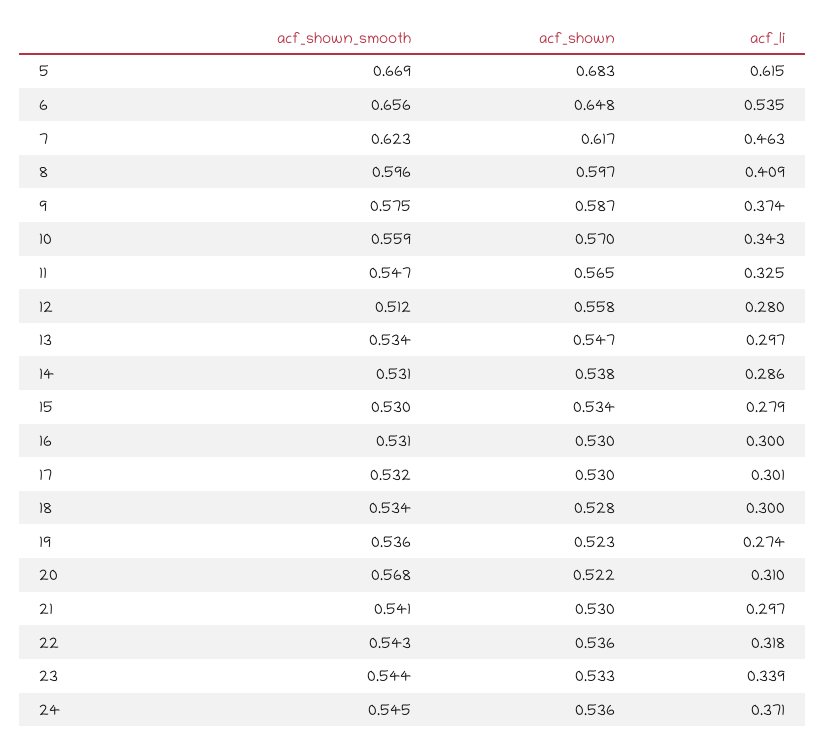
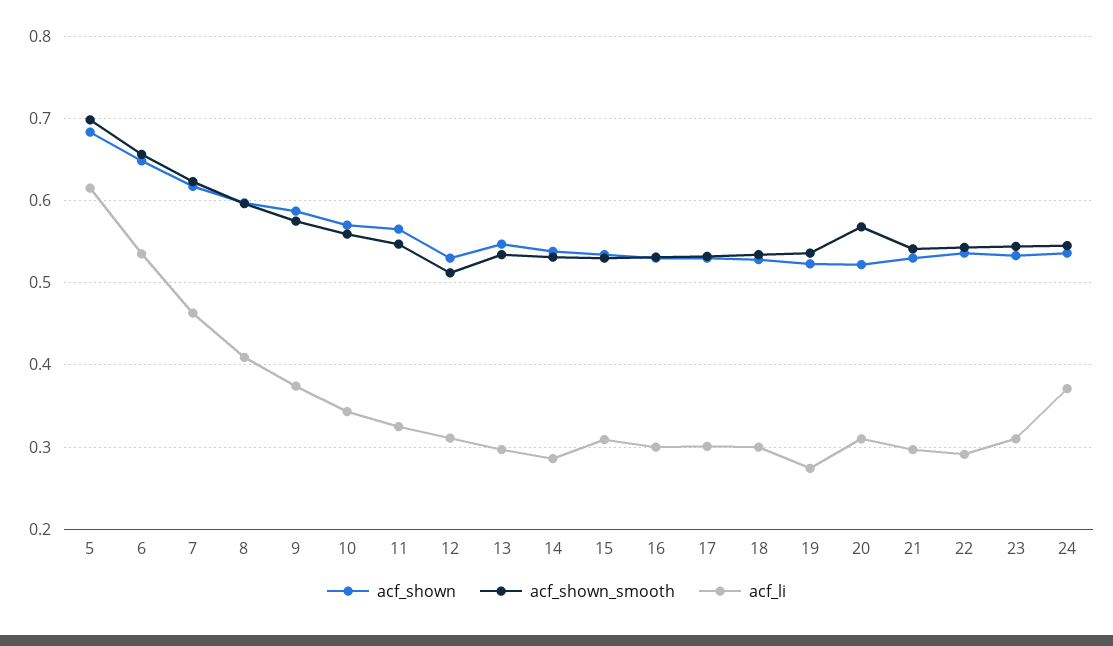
  {
    "acf_shown_smooth": {
-     "5": 0.669,
+     "5": 0.7,
      "6": 0.656,
      "7": 0.623,
      "8": 0.596,
      "9": 0.575,
      "10": 0.559,
      "11": 0.547,
      "12": 0.512,
      "13": 0.534,
      "14": 0.531,
      "15": 0.53,
      "16": 0.531,
      "17": 0.532,
      "18": 0.534,
      "19": 0.536,
      "20": 0.568,
      "21": 0.541,
      "22": 0.543,
      "23": 0.544,
      "24": 0.545
    },
    "acf_shown": {
      "5": 0.683,
      "6": 0.648,
      "7": 0.617,
      "8": 0.597,
      "9": 0.587,
      "10": 0.57,
      "11": 0.565,
-     "12": 0.558,
+     "12": 0.53,
      "13": 0.547,
      "14": 0.538,
      "15": 0.534,
      "16": 0.53,
      "17": 0.53,
      "18": 0.528,
      "19": 0.523,
      "20": 0.522,
      "21": 0.53,
      "22": 0.536,
      "23": 0.533,
      "24": 0.536
    },
    "acf_li": {
      "5": 0.615,
      "6": 0.535,
      "7": 0.463,
      "8": 0.409,
      "9": 0.374,
      "10": 0.343,
      "11": 0.325,
-     "12": 0.28,
+     "12": 0.31,
      "13": 0.297,
      "14": 0.286,
-     "15": 0.279,
+     "15": 0.31,
      "16": 0.3,
      "17": 0.301,
      "18": 0.3,
      "19": 0.274,
      "20": 0.31,
      "21": 0.297,
-     "22": 0.318,
+     "22": 0.29,
-     "23": 0.339,
+     "23": 0.31,
      "24": 0.371
    }
  }

